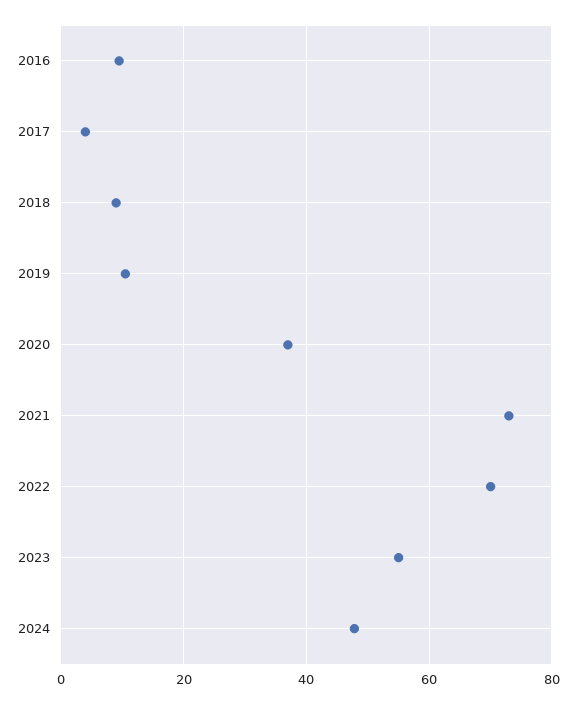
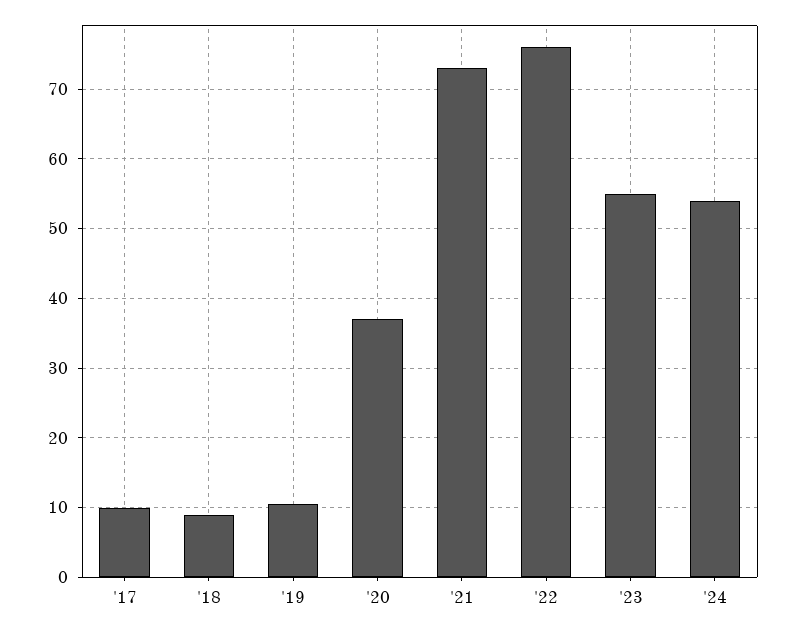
  {
-   "2016": 10,
-   "2017": 4,
+   "2017": 10,
    "2018": 9,
    "2019": 11,
    "2020": 37,
    "2021": 73,
-   "2022": 70,
+   "2022": 76,
    "2023": 55,
-   "2024": 48
+   "2024": 54
  }

